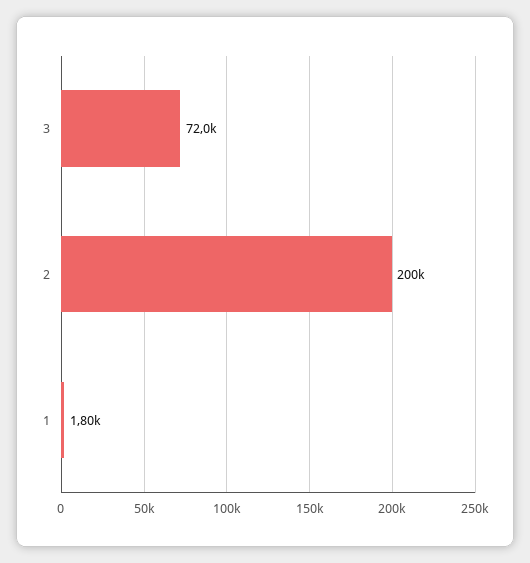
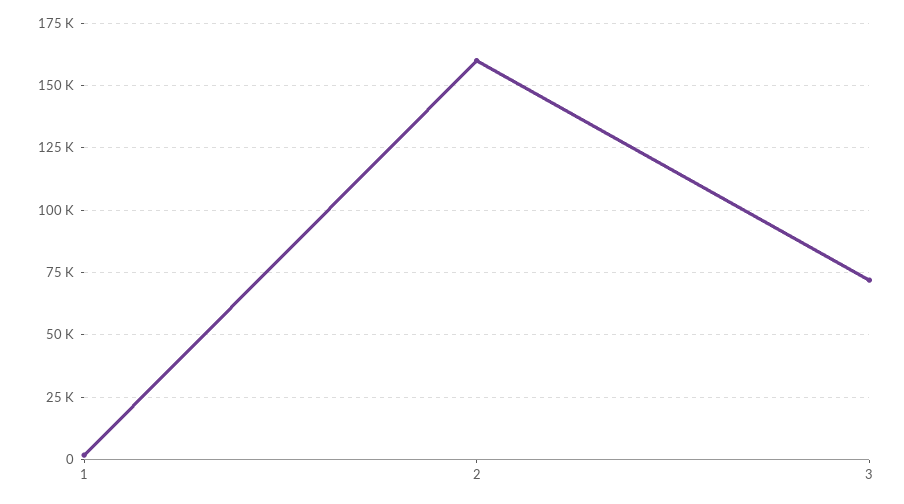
  {
    "3": 72000,
-   "2": 200000,
+   "2": 160000,
    "1": 1800
  }

